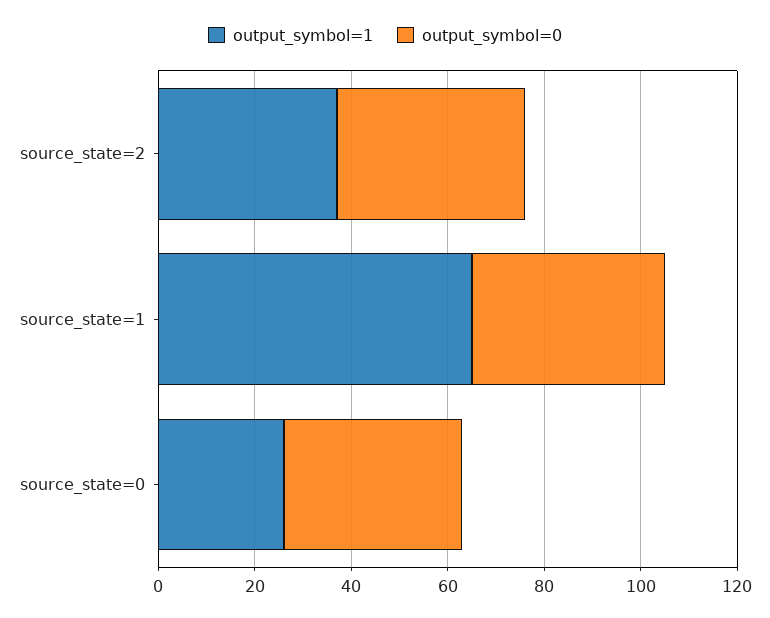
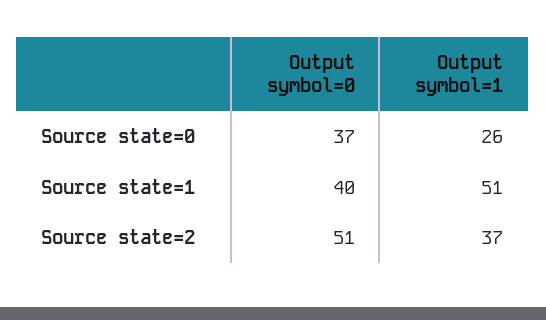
  {
    "output_symbol=1": {
      "source_state=2": 37,
-     "source_state=1": 65,
+     "source_state=1": 51,
      "source_state=0": 26
    },
    "output_symbol=0": {
-     "source_state=2": 40,
+     "source_state=2": 51,
      "source_state=1": 40,
      "source_state=0": 37
    }
  }

